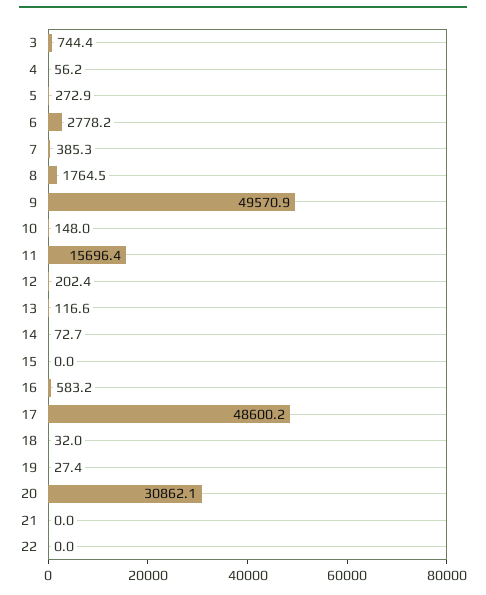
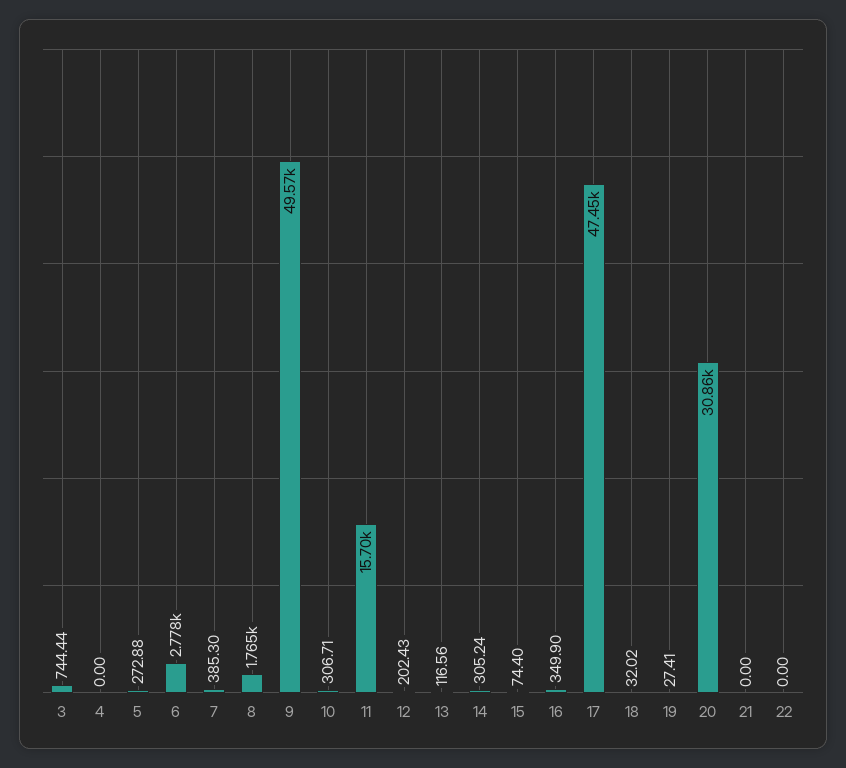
  {
    "3": 744.44,
-   "4": 56.2,
+   "4": 0,
    "5": 272.88,
    "6": 2778.2,
    "7": 385.3,
    "8": 1764.5,
    "9": 49570.9,
-   "10": 148,
+   "10": 306.71,
    "11": 15696.4,
    "12": 202.43,
    "13": 116.56,
-   "14": 72.7,
+   "14": 305.24,
-   "15": 0,
+   "15": 74.4,
-   "16": 583.2,
+   "16": 349.9,
-   "17": 48600.2,
+   "17": 47450,
    "18": 32.02,
    "19": 27.41,
    "20": 30862.1,
    "21": 0,
    "22": 0
  }

